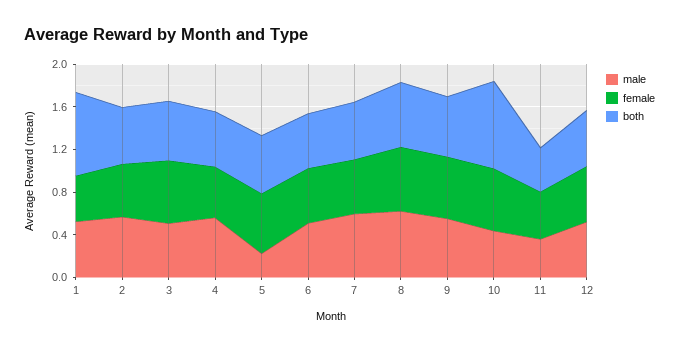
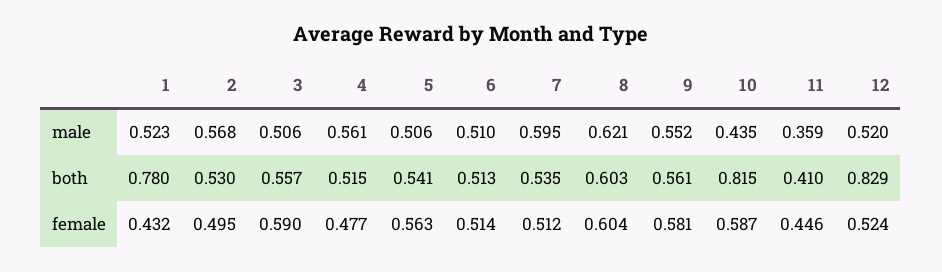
  {
    "male": {
      "1": 0.523,
      "2": 0.568,
      "3": 0.506,
      "4": 0.561,
-     "5": 0.2,
+     "5": 0.506,
      "6": 0.51,
      "7": 0.595,
      "8": 0.621,
      "9": 0.552,
      "10": 0.435,
      "11": 0.359,
      "12": 0.52
    },
    "female": {
      "1": 0.432,
      "2": 0.495,
      "3": 0.59,
      "4": 0.477,
      "5": 0.563,
      "6": 0.514,
      "7": 0.512,
      "8": 0.604,
      "9": 0.581,
      "10": 0.587,
      "11": 0.446,
      "12": 0.524
    },
    "both": {
      "1": 0.78,
      "2": 0.53,
      "3": 0.557,
      "4": 0.515,
      "5": 0.541,
      "6": 0.513,
      "7": 0.535,
      "8": 0.603,
      "9": 0.561,
      "10": 0.815,
      "11": 0.41,
-     "12": 0.5
+     "12": 0.829
    }
  }

